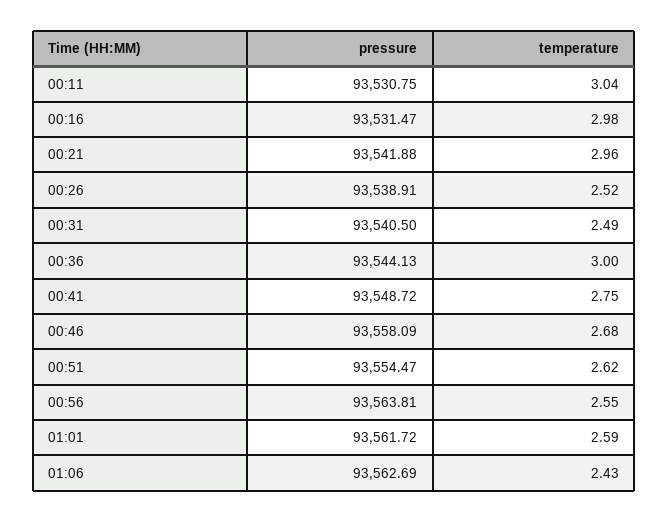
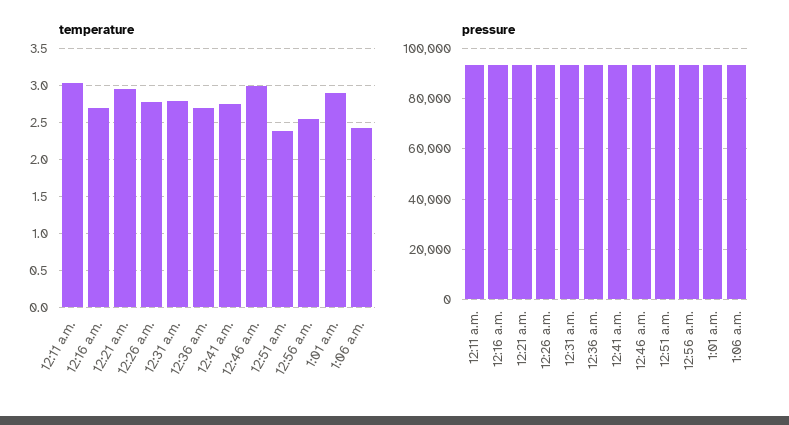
  {
    "pressure": {
      "00:11": 93530.75,
      "00:16": 93531.47,
      "00:21": 93541.88,
      "00:26": 93538.91,
      "00:31": 93540.5,
      "00:36": 93544.13,
      "00:41": 93548.72,
      "00:46": 93558.09,
      "00:51": 93554.47,
      "00:56": 93563.81,
      "01:01": 93561.72,
      "01:06": 93562.69
    },
    "temperature": {
      "00:11": 3.04,
-     "00:16": 2.98,
+     "00:16": 2.7,
      "00:21": 2.96,
-     "00:26": 2.52,
+     "00:26": 2.8,
-     "00:31": 2.49,
+     "00:31": 2.8,
-     "00:36": 3,
+     "00:36": 2.7,
      "00:41": 2.75,
-     "00:46": 2.68,
+     "00:46": 3,
-     "00:51": 2.62,
+     "00:51": 2.4,
      "00:56": 2.55,
-     "01:01": 2.59,
+     "01:01": 2.9,
      "01:06": 2.43
    }
  }

